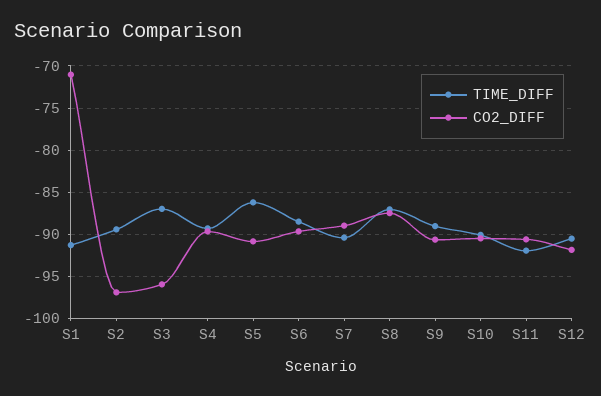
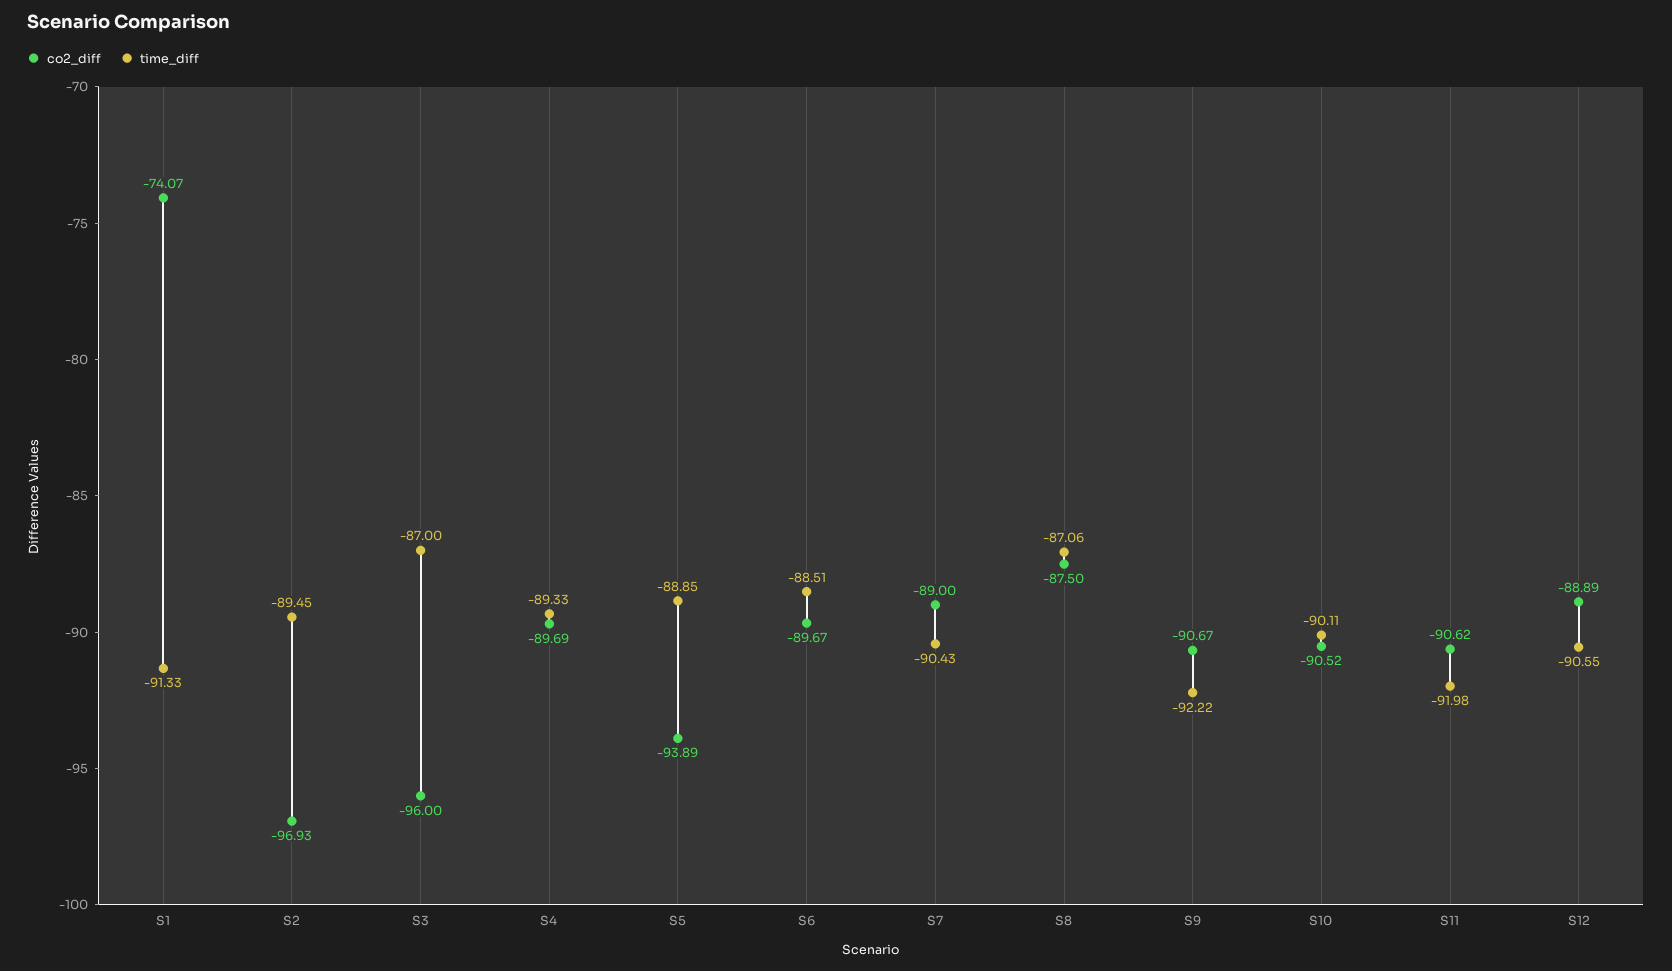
  {
    "TIME_DIFF": {
      "S1": -91.33,
      "S2": -89.45,
      "S3": -87,
      "S4": -89.33,
-     "S5": -86,
+     "S5": -88.85,
      "S6": -88.51,
      "S7": -90.43,
      "S8": -87.06,
-     "S9": -89,
+     "S9": -92.22,
      "S10": -90.11,
      "S11": -91.98,
      "S12": -90.55
    },
    "CO2_DIFF": {
-     "S1": -71,
+     "S1": -74.07,
      "S2": -96.93,
      "S3": -96,
      "S4": -89.69,
-     "S5": -91,
+     "S5": -93.89,
      "S6": -89.67,
      "S7": -89,
      "S8": -87.5,
      "S9": -90.67,
      "S10": -90.52,
      "S11": -90.62,
-     "S12": -92
+     "S12": -88.89
    }
  }

